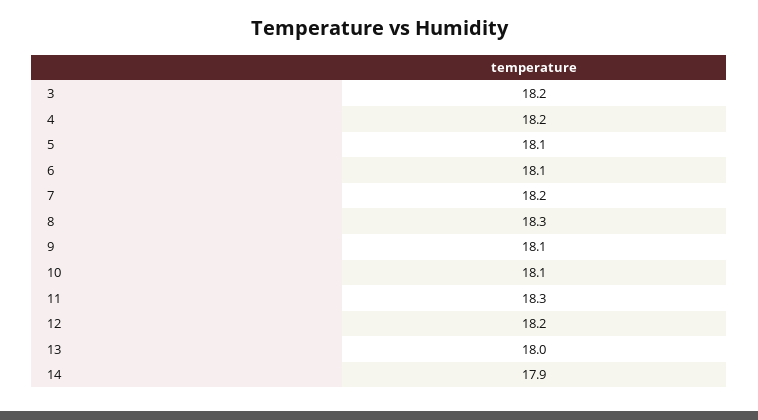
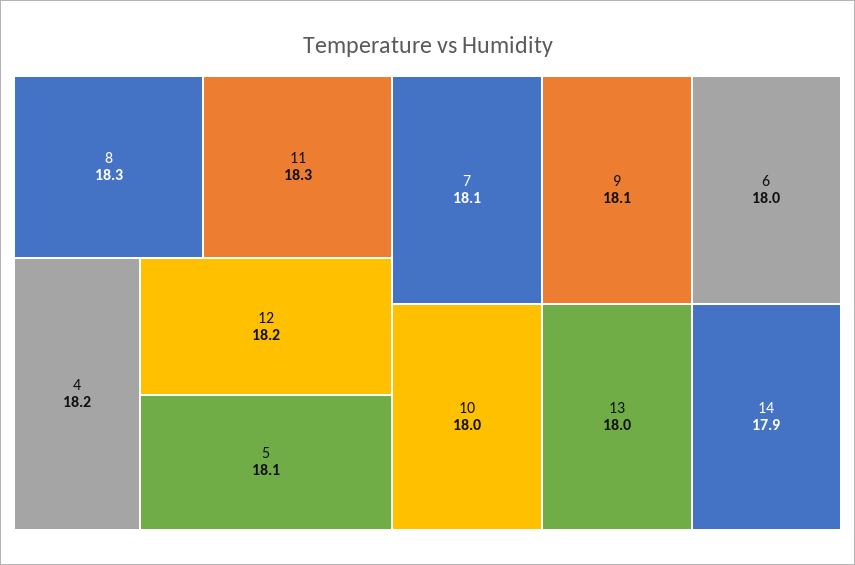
  {
-   "3": 18.2,
    "4": 18.2,
    "5": 18.1,
-   "6": 18.1,
+   "6": 18,
-   "7": 18.2,
+   "7": 18.1,
    "8": 18.3,
    "9": 18.1,
-   "10": 18.1,
+   "10": 18,
    "11": 18.3,
    "12": 18.2,
    "13": 18,
    "14": 17.9
  }

